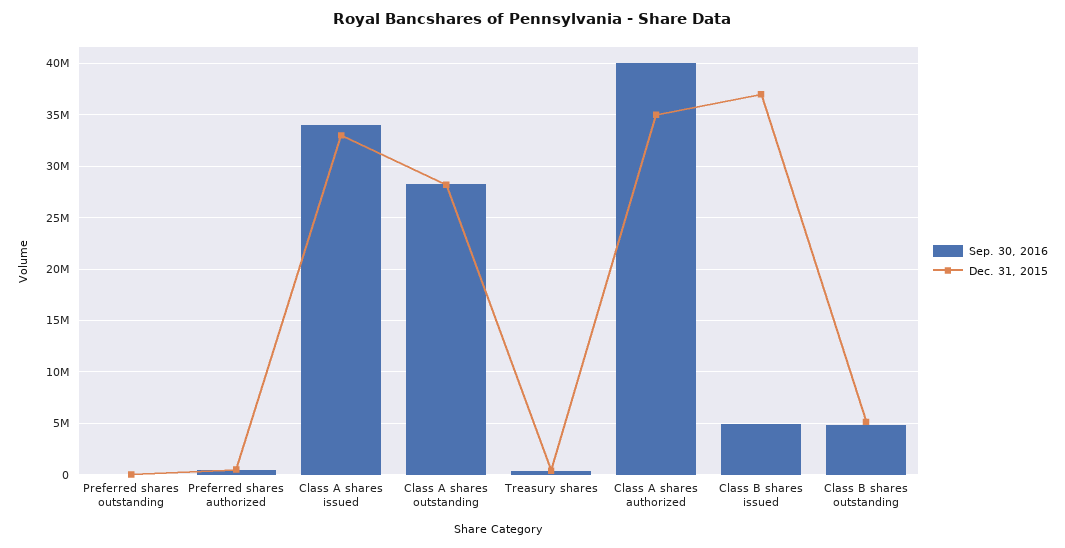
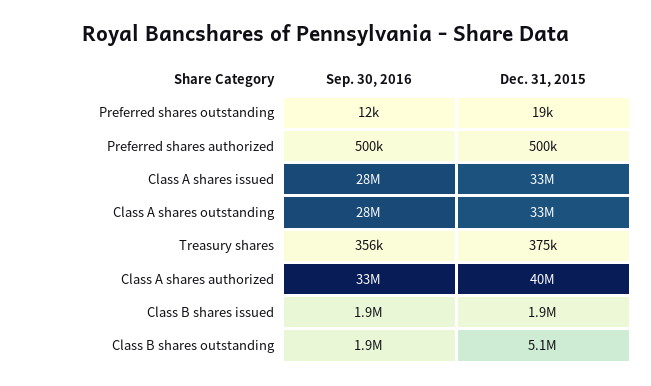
  {
    "Sep. 30, 2016": {
      "Preferred shares outstanding": 12000,
      "Preferred shares authorized": 500000,
-     "Class A shares issued": 34000000,
+     "Class A shares issued": 28000000,
      "Class A shares outstanding": 28000000,
      "Treasury shares": 356000,
-     "Class A shares authorized": 40000000,
+     "Class A shares authorized": 33000000,
-     "Class B shares issued": 5000000,
+     "Class B shares issued": 1900000,
-     "Class B shares outstanding": 5000000
+     "Class B shares outstanding": 1900000
    },
    "Dec. 31, 2015": {
      "Preferred shares outstanding": 19000,
      "Preferred shares authorized": 500000,
      "Class A shares issued": 33000000,
-     "Class A shares outstanding": 28000000,
+     "Class A shares outstanding": 33000000,
      "Treasury shares": 375000,
-     "Class A shares authorized": 35000000,
+     "Class A shares authorized": 40000000,
-     "Class B shares issued": 37000000,
+     "Class B shares issued": 1900000,
      "Class B shares outstanding": 5100000
    }
  }

